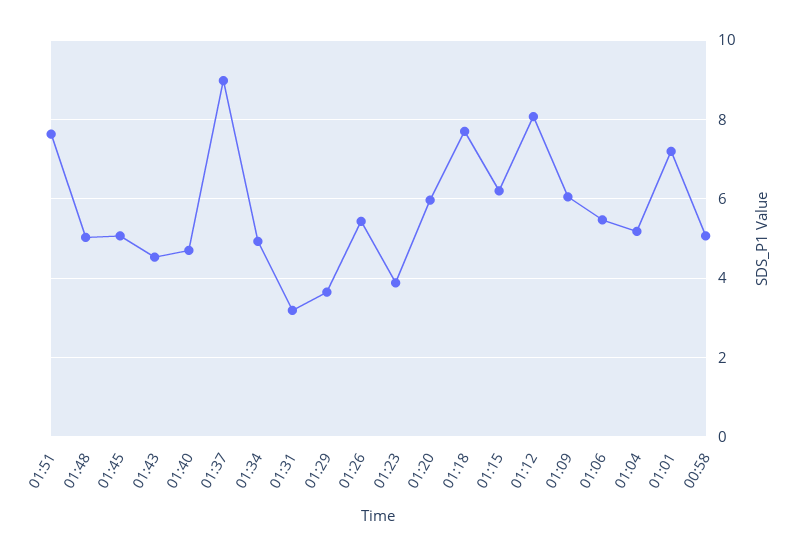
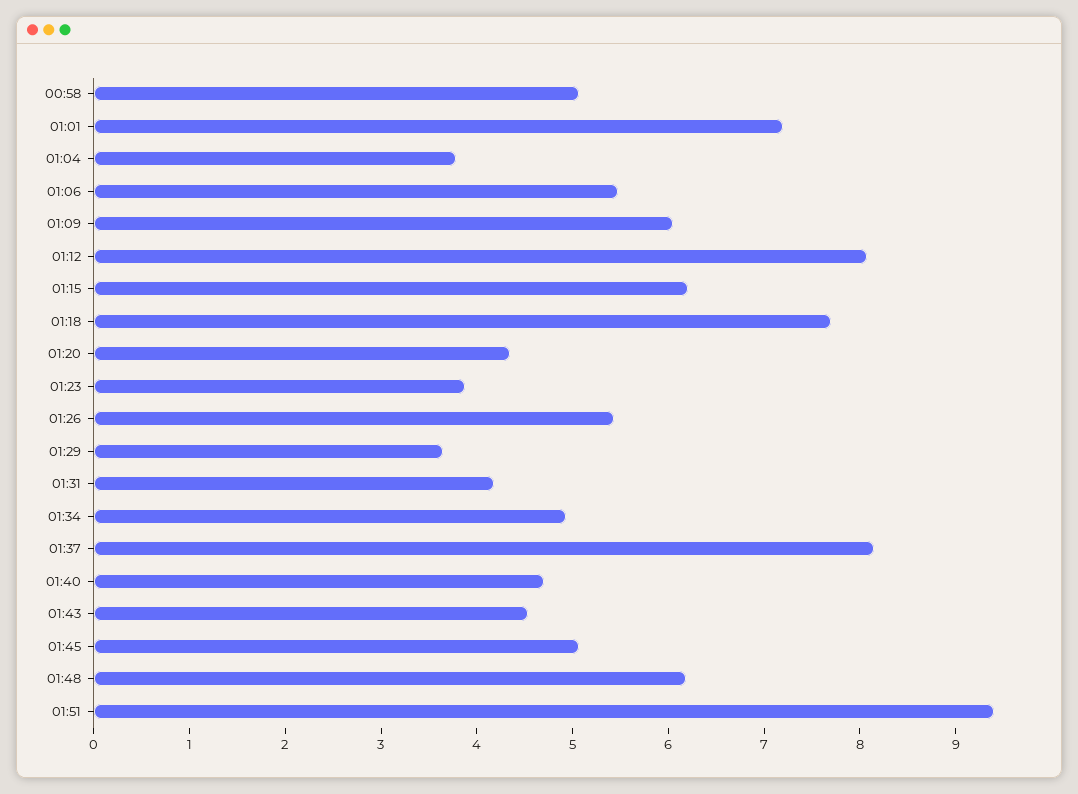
  {
-   "01:51": 7.6,
+   "01:51": 9.4,
-   "01:48": 5,
+   "01:48": 6.2,
    "01:45": 5,
    "01:43": 4.6,
    "01:40": 4.8,
-   "01:37": 9,
+   "01:37": 8.2,
    "01:34": 5,
-   "01:31": 3.2,
+   "01:31": 4.2,
    "01:29": 3.6,
    "01:26": 5.4,
    "01:23": 3.8,
-   "01:20": 6,
+   "01:20": 4.4,
    "01:18": 7.8,
    "01:15": 6.2,
    "01:12": 8,
    "01:09": 6,
    "01:06": 5.4,
-   "01:04": 5.2,
+   "01:04": 3.8,
    "01:01": 7.2,
    "00:58": 5
  }

